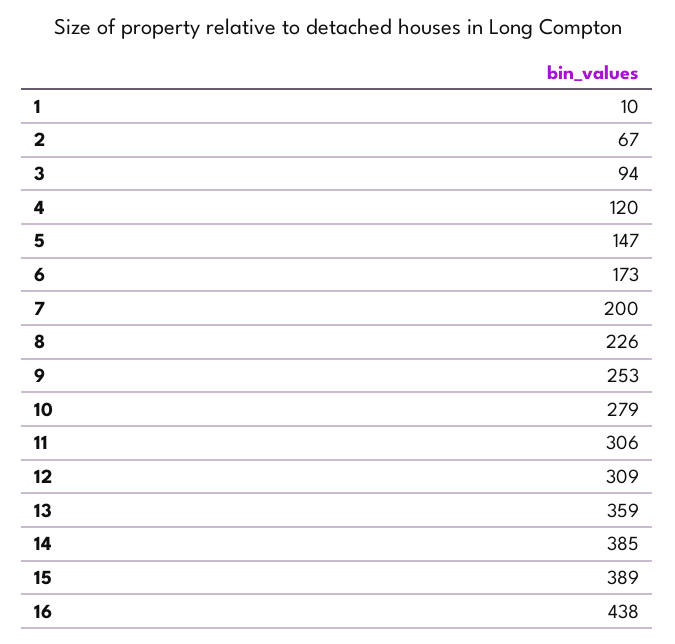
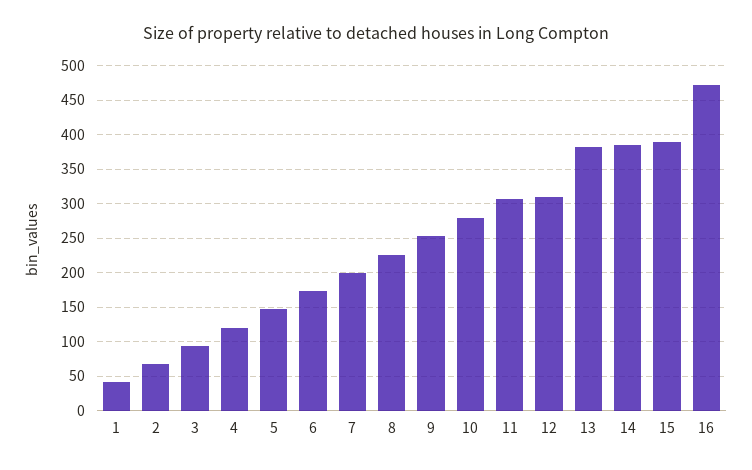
  {
-   "1": 10,
+   "1": 40,
    "2": 67,
    "3": 94,
    "4": 120,
    "5": 147,
    "6": 173,
    "7": 200,
    "8": 226,
    "9": 253,
    "10": 279,
    "11": 306,
    "12": 309,
-   "13": 359,
+   "13": 380,
    "14": 385,
    "15": 389,
-   "16": 438
+   "16": 470
  }

